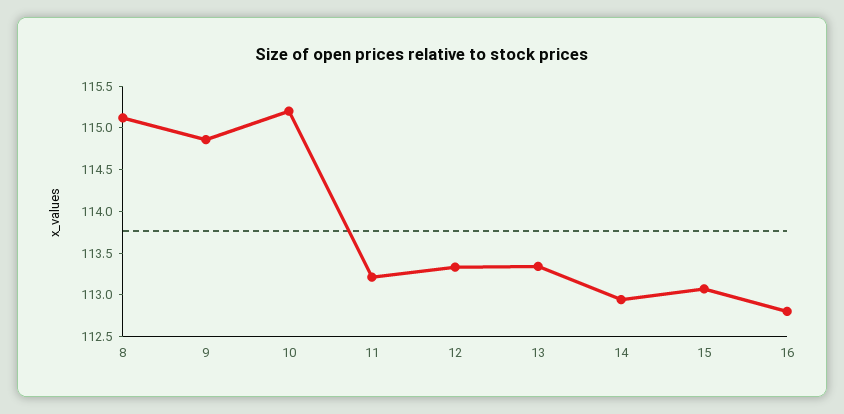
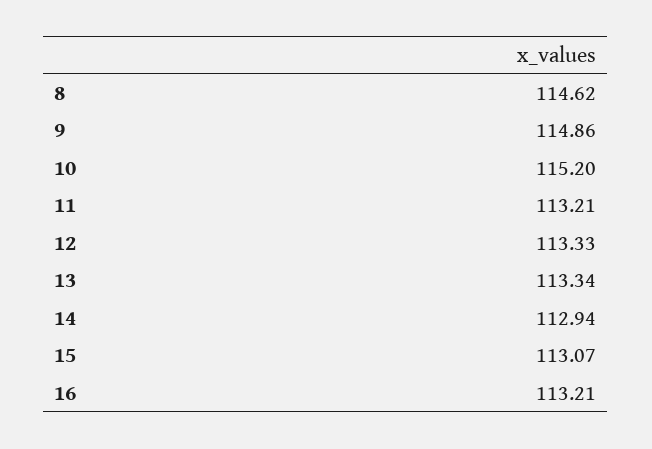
  {
-   "8": 115.1,
+   "8": 114.62,
    "9": 114.86,
    "10": 115.2,
    "11": 113.21,
    "12": 113.33,
    "13": 113.34,
    "14": 112.94,
    "15": 113.07,
-   "16": 112.8
+   "16": 113.21
  }

